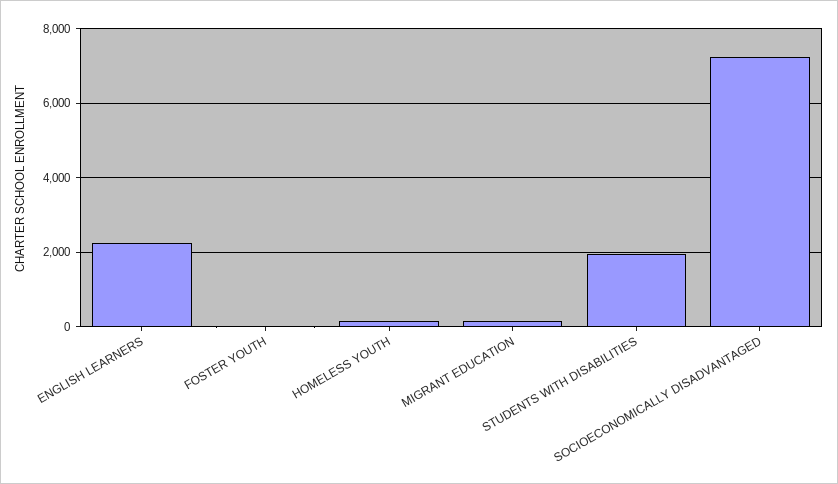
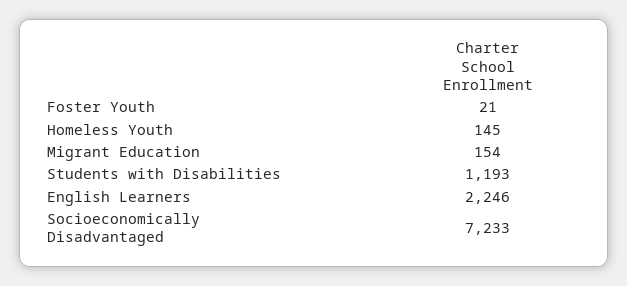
  {
    "ENGLISH LEARNERS": 2246,
    "FOSTER YOUTH": 21,
    "HOMELESS YOUTH": 145,
    "MIGRANT EDUCATION": 154,
-   "STUDENTS WITH DISABILITIES": 2000,
+   "STUDENTS WITH DISABILITIES": 1193,
    "SOCIOECONOMICALLY DISADVANTAGED": 7233
  }

